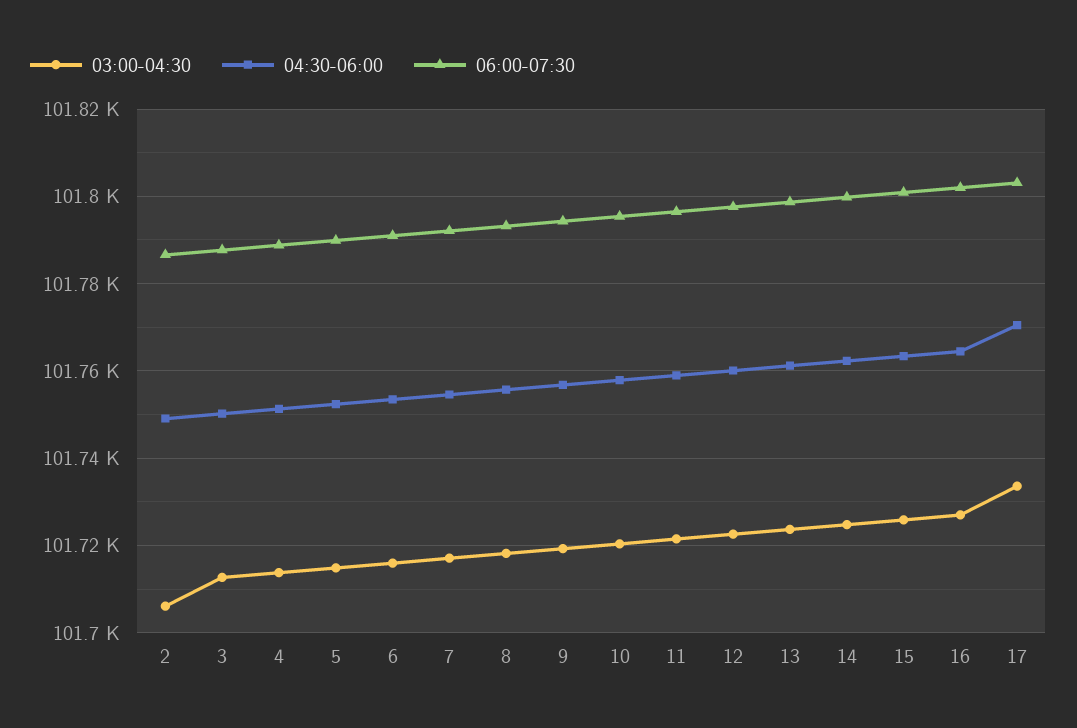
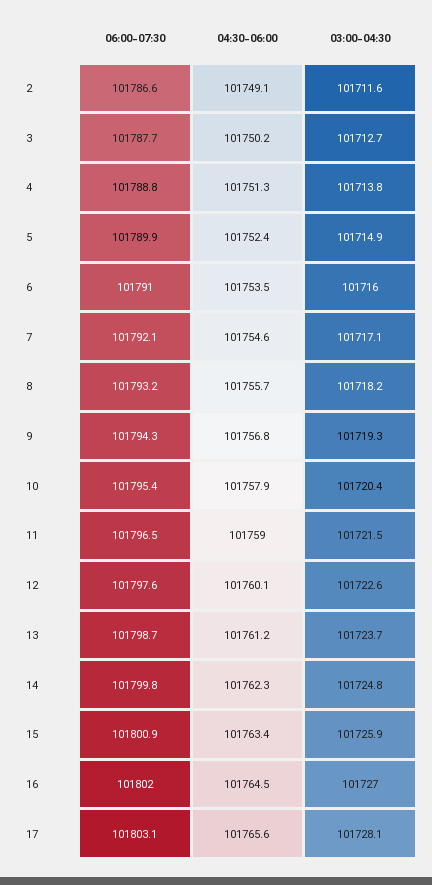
  {
    "03:00-04:30": {
-     "2": 101706,
+     "2": 101711.6,
      "3": 101712.7,
      "4": 101713.8,
      "5": 101714.9,
      "6": 101716,
      "7": 101717.1,
      "8": 101718.2,
      "9": 101719.3,
      "10": 101720.4,
      "11": 101721.5,
      "12": 101722.6,
      "13": 101723.7,
      "14": 101724.8,
      "15": 101725.9,
      "16": 101727,
-     "17": 101734
+     "17": 101728.1
    },
    "04:30-06:00": {
      "2": 101749.1,
      "3": 101750.2,
      "4": 101751.3,
      "5": 101752.4,
      "6": 101753.5,
      "7": 101754.6,
      "8": 101755.7,
      "9": 101756.8,
      "10": 101757.9,
      "11": 101759,
      "12": 101760.1,
      "13": 101761.2,
      "14": 101762.3,
      "15": 101763.4,
      "16": 101764.5,
-     "17": 101770
+     "17": 101765.6
    },
    "06:00-07:30": {
      "2": 101786.6,
      "3": 101787.7,
      "4": 101788.8,
      "5": 101789.9,
      "6": 101791,
      "7": 101792.1,
      "8": 101793.2,
      "9": 101794.3,
      "10": 101795.4,
      "11": 101796.5,
      "12": 101797.6,
      "13": 101798.7,
      "14": 101799.8,
      "15": 101800.9,
      "16": 101802,
      "17": 101803.1
    }
  }

